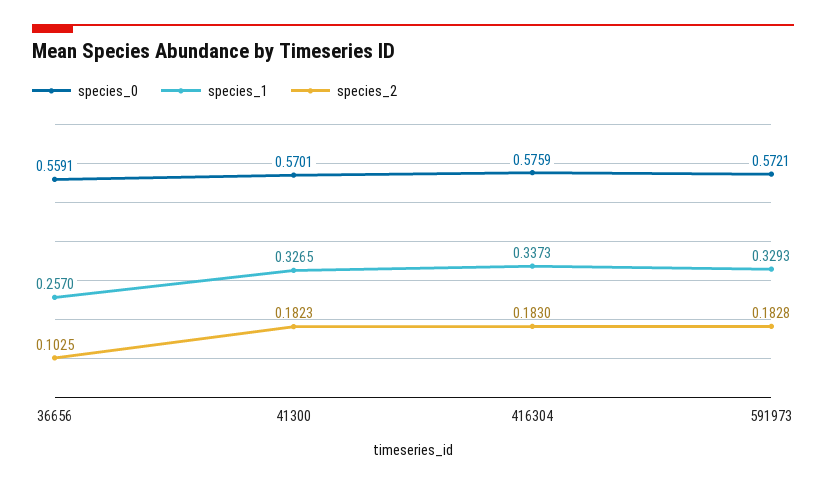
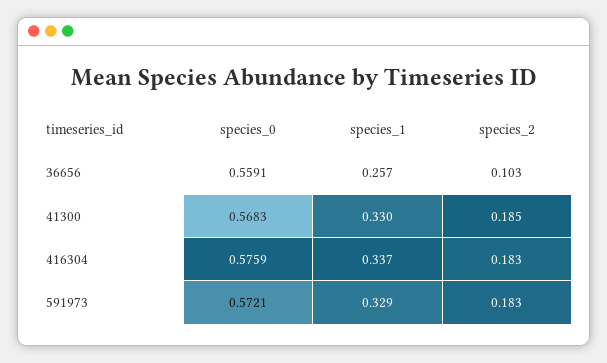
  {
    "species_0": {
      "36656": 0.5591,
-     "41300": 0.5701,
+     "41300": 0.5683,
      "416304": 0.5759,
      "591973": 0.5721
    },
    "species_1": {
      "36656": 0.257,
-     "41300": 0.3265,
+     "41300": 0.33,
      "416304": 0.3373,
      "591973": 0.3293
    },
    "species_2": {
      "36656": 0.1025,
-     "41300": 0.1823,
+     "41300": 0.185,
      "416304": 0.183,
      "591973": 0.1828
    }
  }

